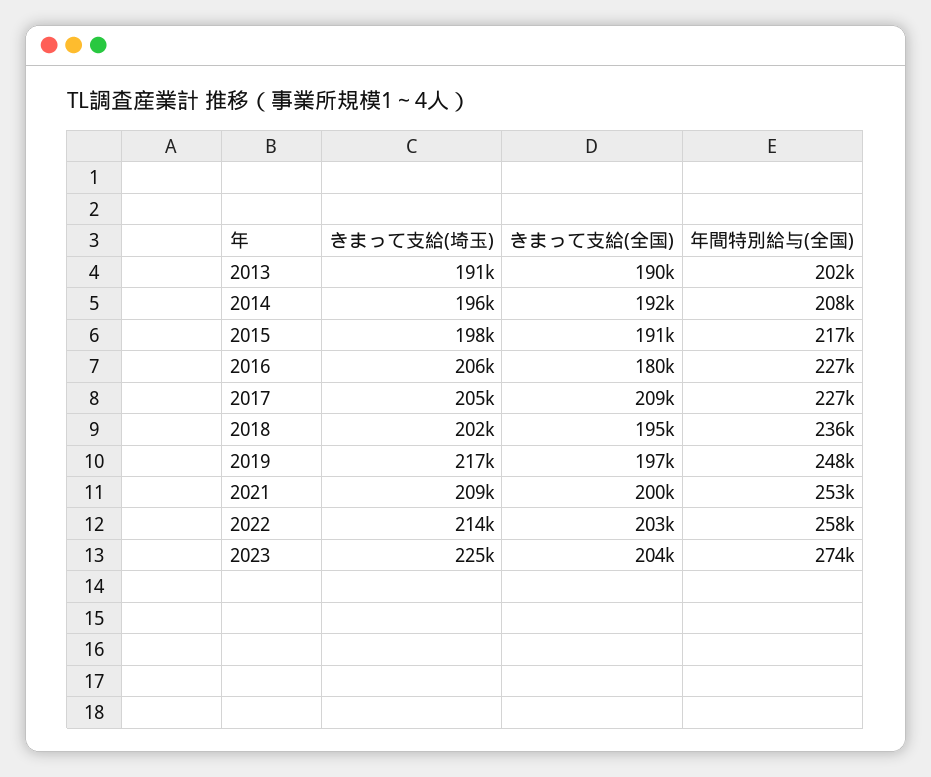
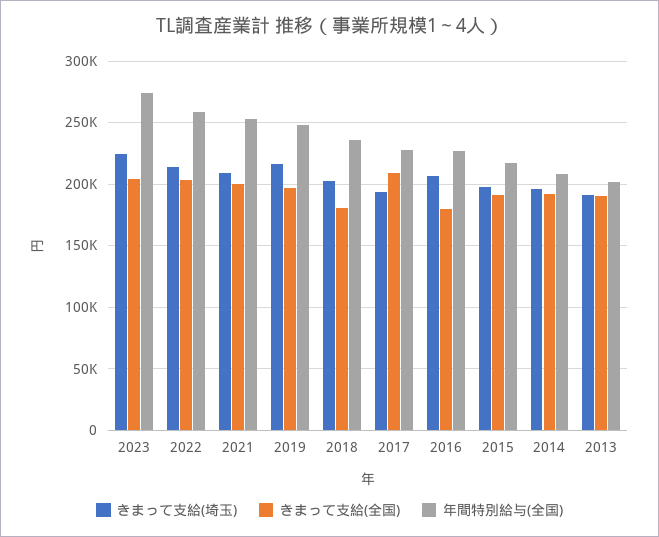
  {
    "きまって支給(埼玉)": {
      "2013": 191000,
      "2014": 196000,
      "2015": 198000,
      "2016": 206000,
-     "2017": 205000,
+     "2017": 195000,
      "2018": 202000,
      "2019": 217000,
      "2021": 209000,
      "2022": 214000,
      "2023": 225000
    },
    "きまって支給(全国)": {
      "2013": 190000,
      "2014": 192000,
      "2015": 191000,
      "2016": 180000,
      "2017": 209000,
-     "2018": 195000,
+     "2018": 180000,
      "2019": 197000,
      "2021": 200000,
      "2022": 203000,
      "2023": 204000
    },
    "年間特別給与(全国)": {
      "2013": 202000,
      "2014": 208000,
      "2015": 217000,
      "2016": 227000,
      "2017": 227000,
      "2018": 236000,
      "2019": 248000,
      "2021": 253000,
      "2022": 258000,
      "2023": 274000
    }
  }

